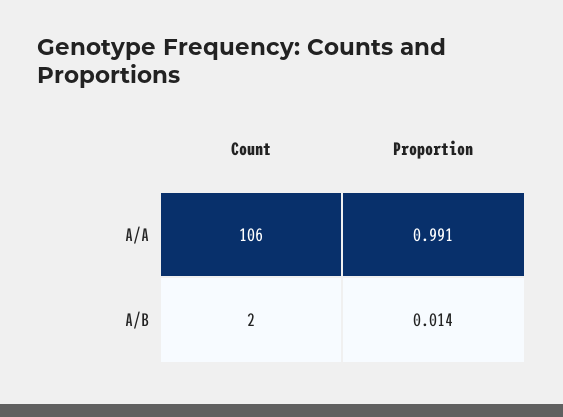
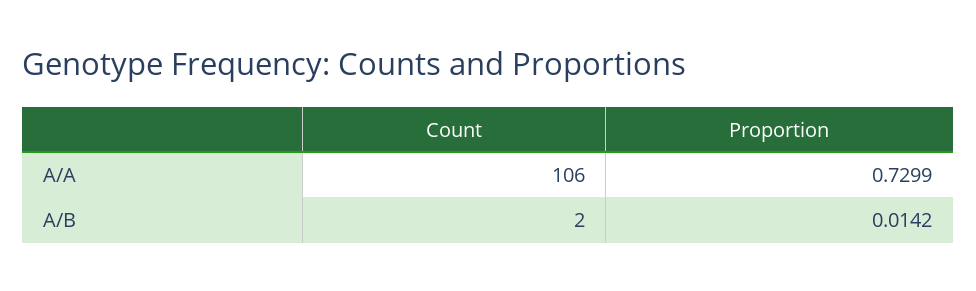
  {
    "Count": {
      "A/A": 106,
      "A/B": 2
    },
    "Proportion": {
-     "A/A": 0.991,
+     "A/A": 0.7299,
      "A/B": 0.0142
    }
  }

